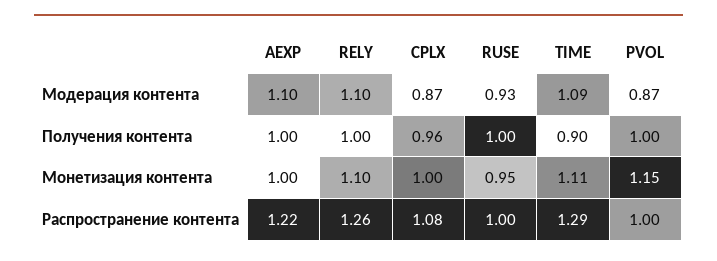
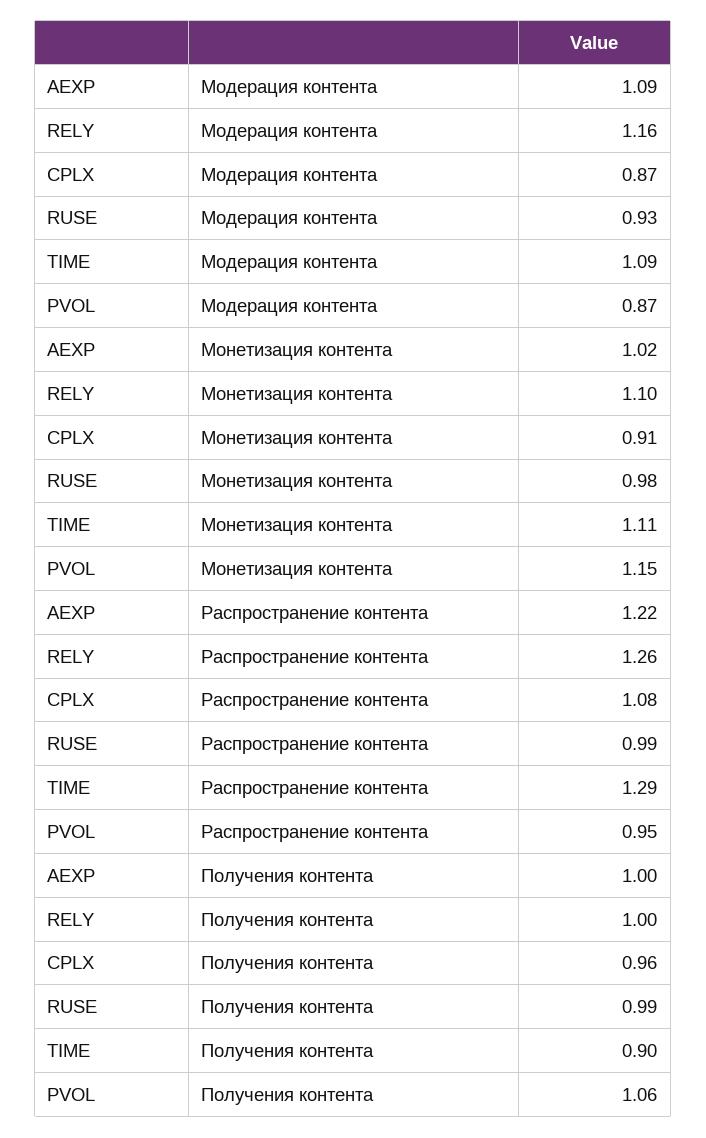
  {
    "AEXP": {
-     "Модерация контента": 1.1,
+     "Модерация контента": 1.09,
      "Получения контента": 1,
-     "Монетизация контента": 1,
+     "Монетизация контента": 1.02,
      "Распространение контента": 1.22
    },
    "RELY": {
-     "Модерация контента": 1.1,
+     "Модерация контента": 1.16,
      "Получения контента": 1,
      "Монетизация контента": 1.1,
      "Распространение контента": 1.26
    },
    "CPLX": {
      "Модерация контента": 0.87,
      "Получения контента": 0.96,
-     "Монетизация контента": 1,
+     "Монетизация контента": 0.91,
      "Распространение контента": 1.08
    },
    "RUSE": {
      "Модерация контента": 0.93,
-     "Получения контента": 1,
+     "Получения контента": 0.99,
-     "Монетизация контента": 0.95,
+     "Монетизация контента": 0.98,
-     "Распространение контента": 1
+     "Распространение контента": 0.99
    },
    "TIME": {
      "Модерация контента": 1.09,
      "Получения контента": 0.9,
      "Монетизация контента": 1.11,
      "Распространение контента": 1.29
    },
    "PVOL": {
      "Модерация контента": 0.87,
-     "Получения контента": 1,
+     "Получения контента": 1.06,
      "Монетизация контента": 1.15,
-     "Распространение контента": 1
+     "Распространение контента": 0.95
    }
  }

